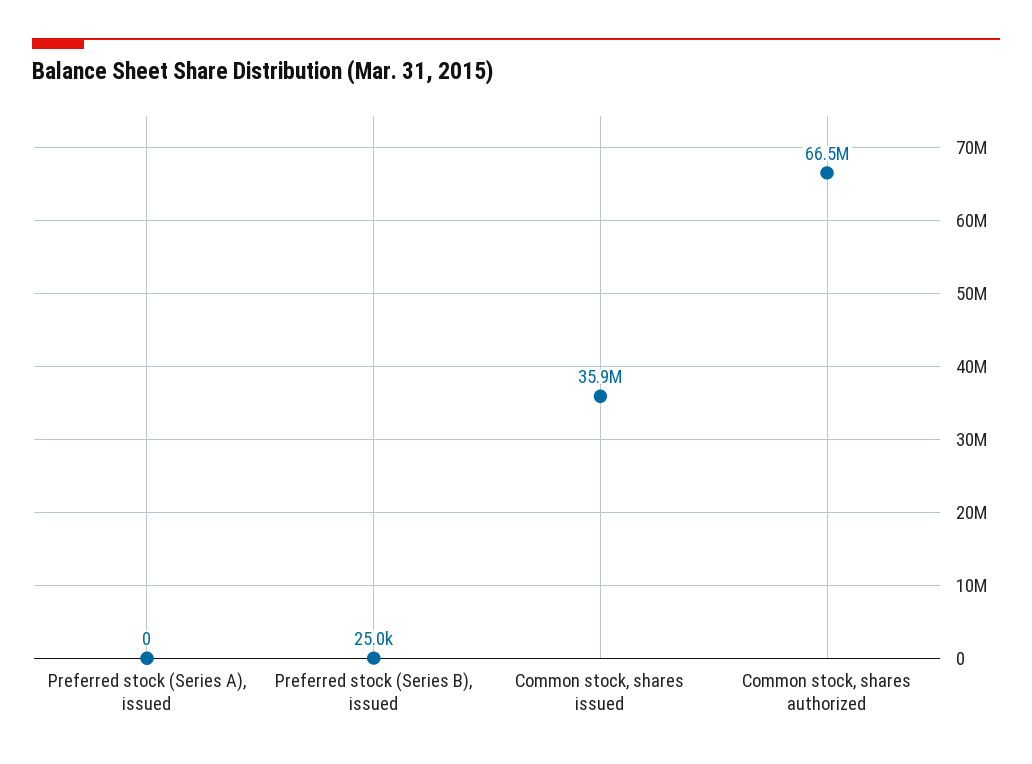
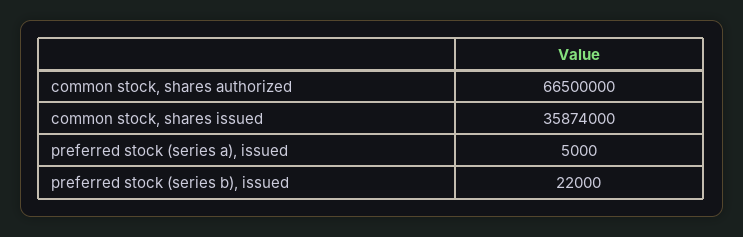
  {
-   "Preferred stock (Series A), issued": 0,
+   "Preferred stock (Series A), issued": 5000,
-   "Preferred stock (Series B), issued": 25000,
+   "Preferred stock (Series B), issued": 22000,
    "Common stock, shares issued": 35874000,
    "Common stock, shares authorized": 66500000
  }

